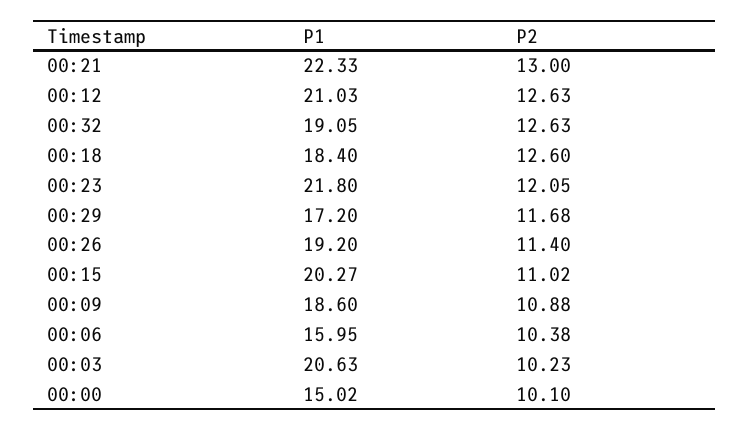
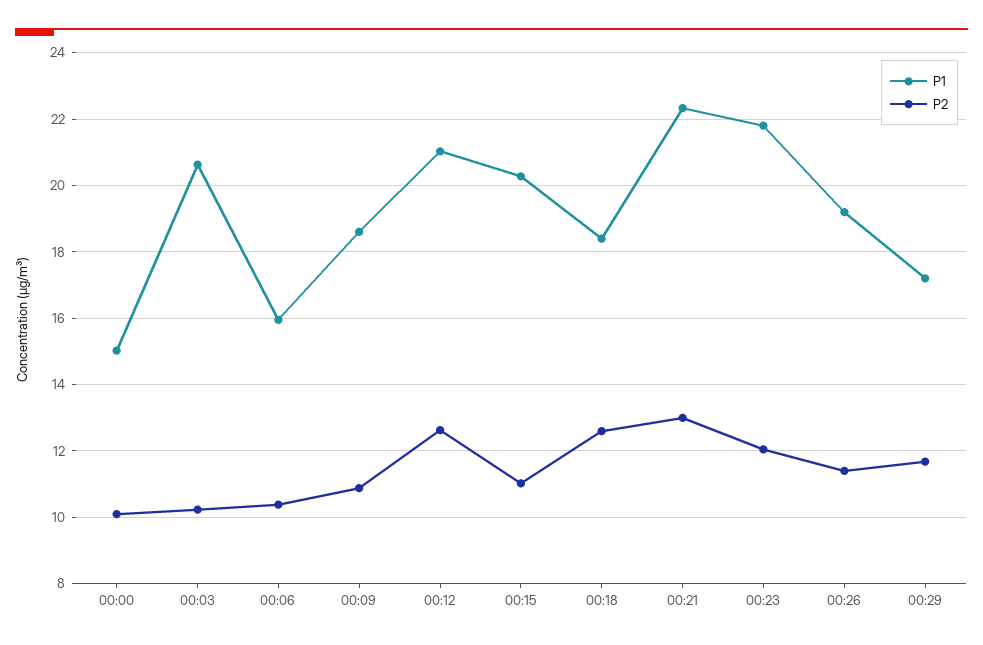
  {
    "P1": {
      "00:21": 22.33,
      "00:12": 21.03,
-     "00:32": 19.05,
      "00:18": 18.4,
      "00:23": 21.8,
      "00:29": 17.2,
      "00:26": 19.2,
      "00:15": 20.27,
      "00:09": 18.6,
      "00:06": 15.95,
      "00:03": 20.63,
      "00:00": 15.02
    },
    "P2": {
      "00:21": 13,
      "00:12": 12.63,
-     "00:32": 12.63,
      "00:18": 12.6,
      "00:23": 12.05,
      "00:29": 11.68,
      "00:26": 11.4,
      "00:15": 11.02,
      "00:09": 10.88,
      "00:06": 10.38,
      "00:03": 10.23,
      "00:00": 10.1
    }
  }

